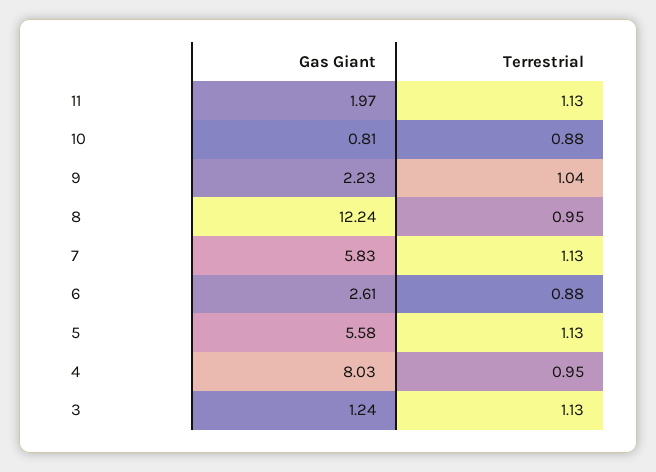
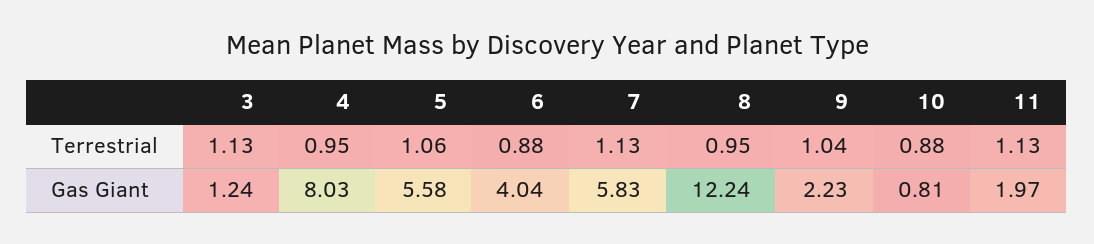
  {
    "Gas Giant": {
      "11": 1.97,
      "10": 0.81,
      "9": 2.23,
      "8": 12.24,
      "7": 5.83,
-     "6": 2.61,
+     "6": 4.04,
      "5": 5.58,
      "4": 8.03,
      "3": 1.24
    },
    "Terrestrial": {
      "11": 1.13,
      "10": 0.88,
      "9": 1.04,
      "8": 0.95,
      "7": 1.13,
      "6": 0.88,
-     "5": 1.13,
+     "5": 1.06,
      "4": 0.95,
      "3": 1.13
    }
  }

